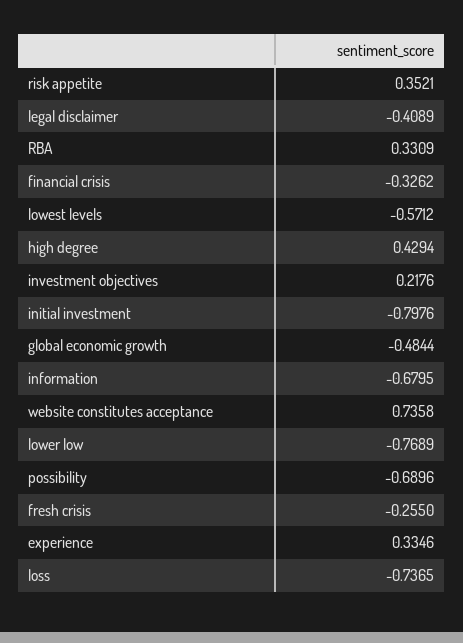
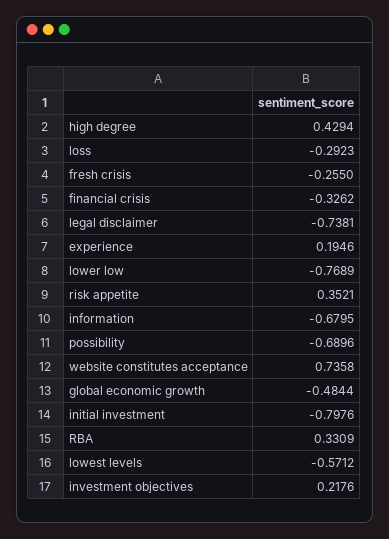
  {
    "risk appetite": 0.3521,
-   "legal disclaimer": -0.4089,
+   "legal disclaimer": -0.7381,
    "RBA": 0.3309,
    "financial crisis": -0.3262,
    "lowest levels": -0.5712,
    "high degree": 0.4294,
    "investment objectives": 0.2176,
    "initial investment": -0.7976,
    "global economic growth": -0.4844,
    "information": -0.6795,
    "website constitutes acceptance": 0.7358,
    "lower low": -0.7689,
    "possibility": -0.6896,
    "fresh crisis": -0.255,
-   "experience": 0.3346,
+   "experience": 0.1946,
-   "loss": -0.7365
+   "loss": -0.2923
  }

